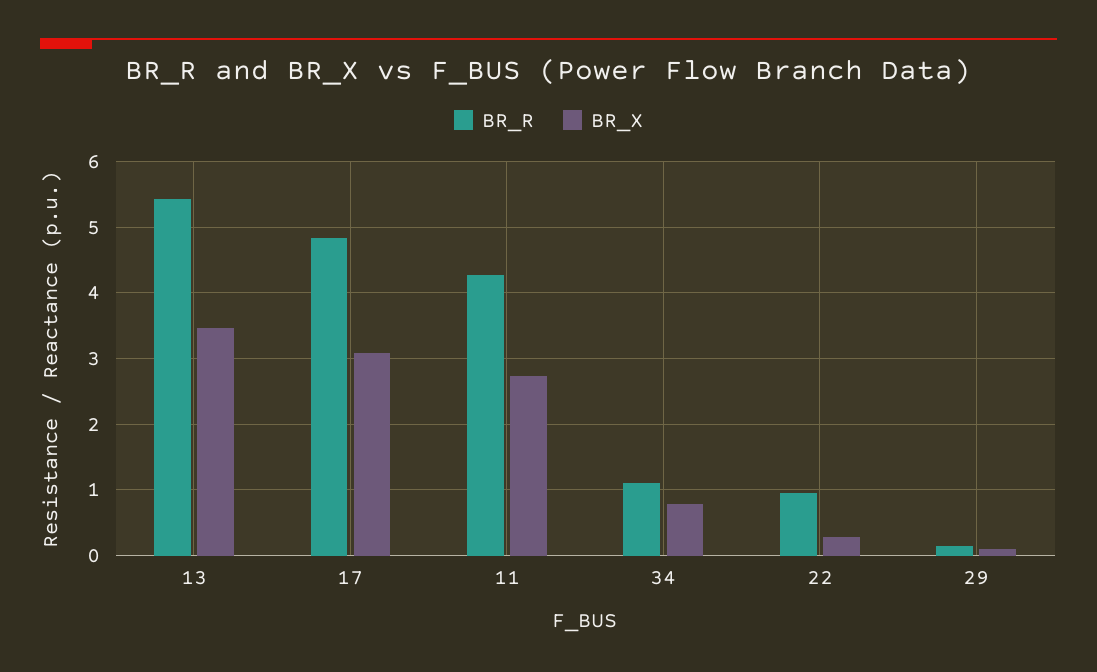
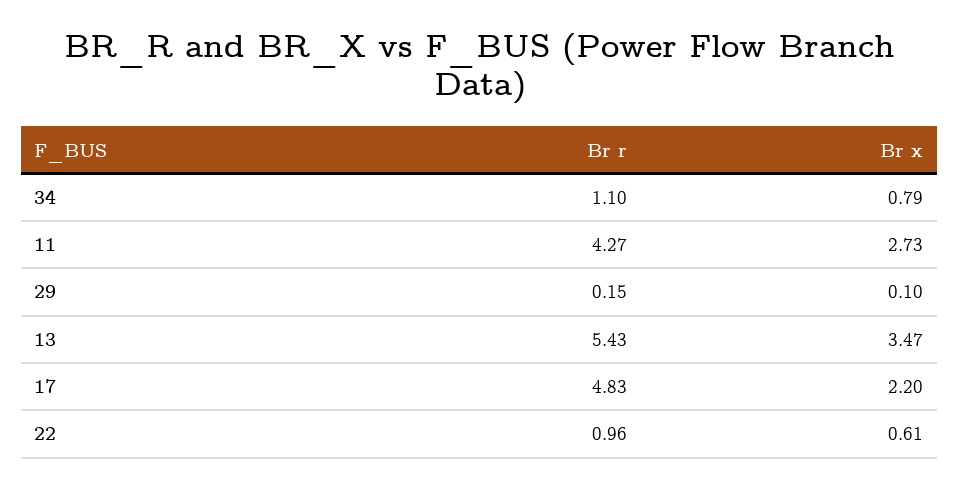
  {
    "BR_R": {
      "13": 5.43,
      "17": 4.83,
      "11": 4.27,
      "34": 1.1,
      "22": 0.96,
      "29": 0.15
    },
    "BR_X": {
      "13": 3.47,
-     "17": 3.1,
+     "17": 2.2,
      "11": 2.73,
      "34": 0.79,
-     "22": 0.3,
+     "22": 0.61,
      "29": 0.1
    }
  }

